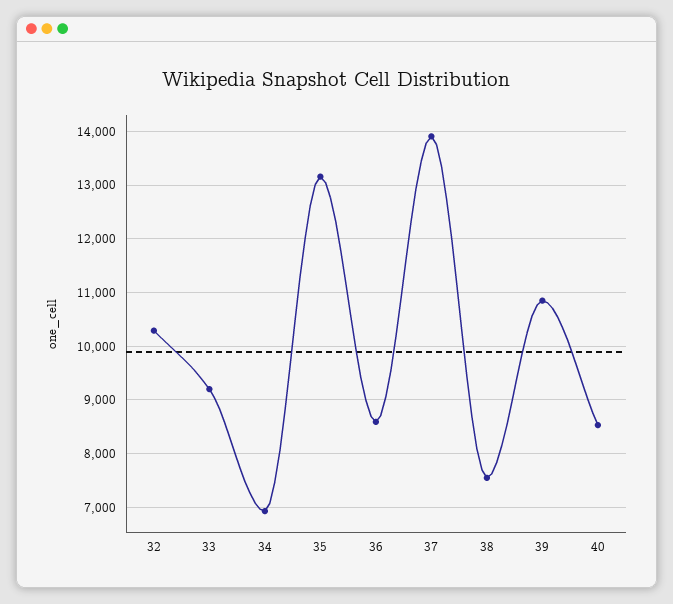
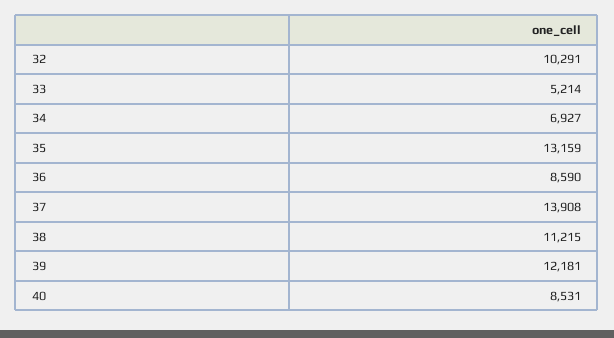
  {
    "32": 10291,
-   "33": 9200,
+   "33": 5214,
    "34": 6927,
    "35": 13159,
    "36": 8590,
    "37": 13908,
-   "38": 7600,
+   "38": 11215,
-   "39": 10800,
+   "39": 12181,
    "40": 8531
  }

